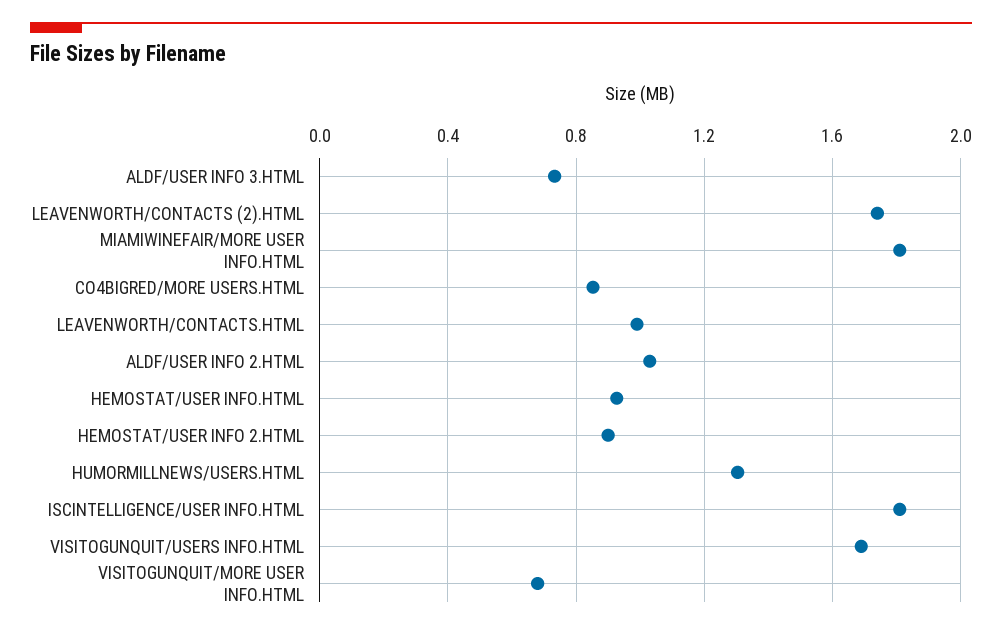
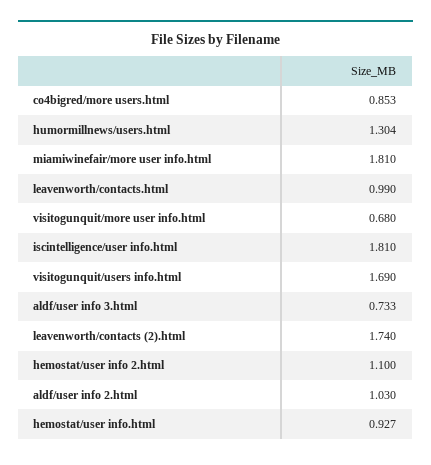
  {
    "ALDF/USER INFO 3.HTML": 0.733,
    "LEAVENWORTH/CONTACTS (2).HTML": 1.74,
    "MIAMIWINEFAIR/MORE USER INFO.HTML": 1.81,
    "CO4BIGRED/MORE USERS.HTML": 0.853,
    "LEAVENWORTH/CONTACTS.HTML": 0.99,
    "ALDF/USER INFO 2.HTML": 1.03,
    "HEMOSTAT/USER INFO.HTML": 0.927,
-   "HEMOSTAT/USER INFO 2.HTML": 0.9,
+   "HEMOSTAT/USER INFO 2.HTML": 1.1,
    "HUMORMILLNEWS/USERS.HTML": 1.304,
    "ISCINTELLIGENCE/USER INFO.HTML": 1.81,
    "VISITOGUNQUIT/USERS INFO.HTML": 1.69,
    "VISITOGUNQUIT/MORE USER INFO.HTML": 0.68
  }

